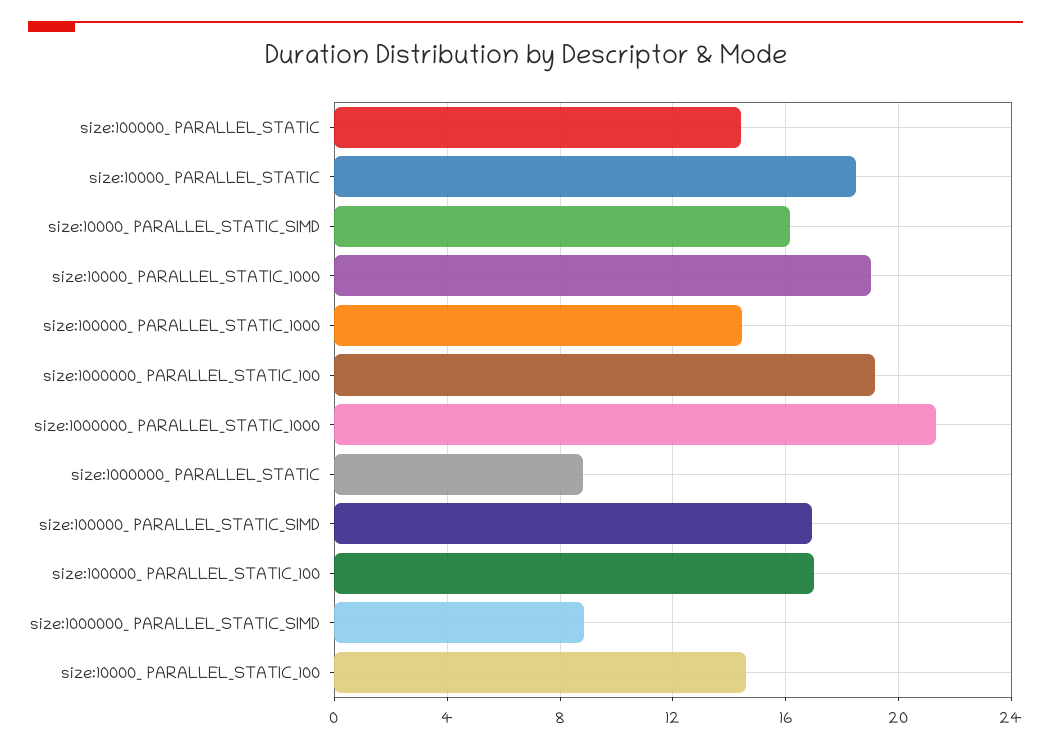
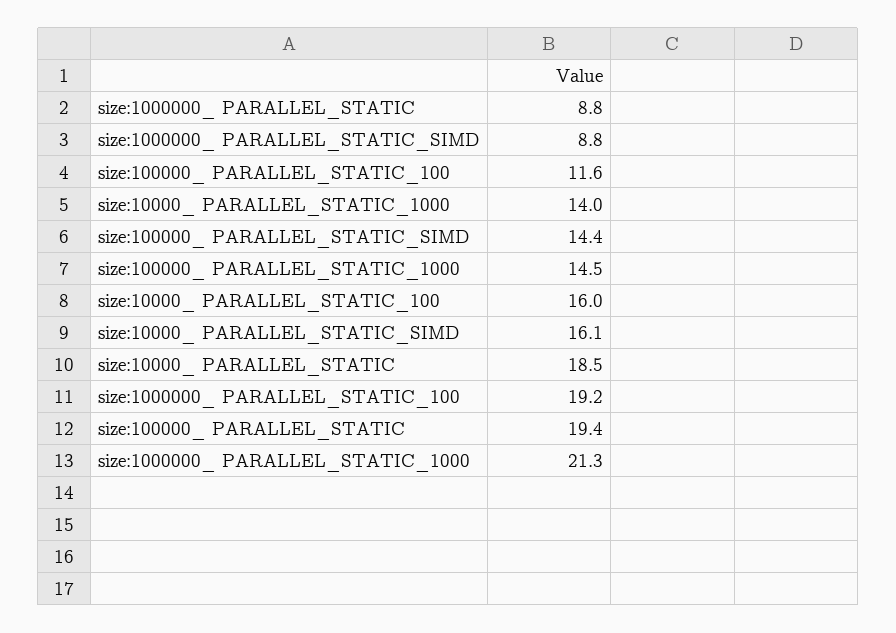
  {
-   "size:100000_ PARALLEL_STATIC": 14.5,
+   "size:100000_ PARALLEL_STATIC": 19.4,
    "size:10000_ PARALLEL_STATIC": 18.5,
    "size:10000_ PARALLEL_STATIC_SIMD": 16.1,
-   "size:10000_ PARALLEL_STATIC_1000": 19,
+   "size:10000_ PARALLEL_STATIC_1000": 14,
    "size:100000_ PARALLEL_STATIC_1000": 14.5,
    "size:1000000_ PARALLEL_STATIC_100": 19.2,
    "size:1000000_ PARALLEL_STATIC_1000": 21.3,
    "size:1000000_ PARALLEL_STATIC": 8.8,
-   "size:100000_ PARALLEL_STATIC_SIMD": 17,
+   "size:100000_ PARALLEL_STATIC_SIMD": 14.4,
-   "size:100000_ PARALLEL_STATIC_100": 17,
+   "size:100000_ PARALLEL_STATIC_100": 11.6,
    "size:1000000_ PARALLEL_STATIC_SIMD": 8.8,
-   "size:10000_ PARALLEL_STATIC_100": 14.5
+   "size:10000_ PARALLEL_STATIC_100": 16
  }

